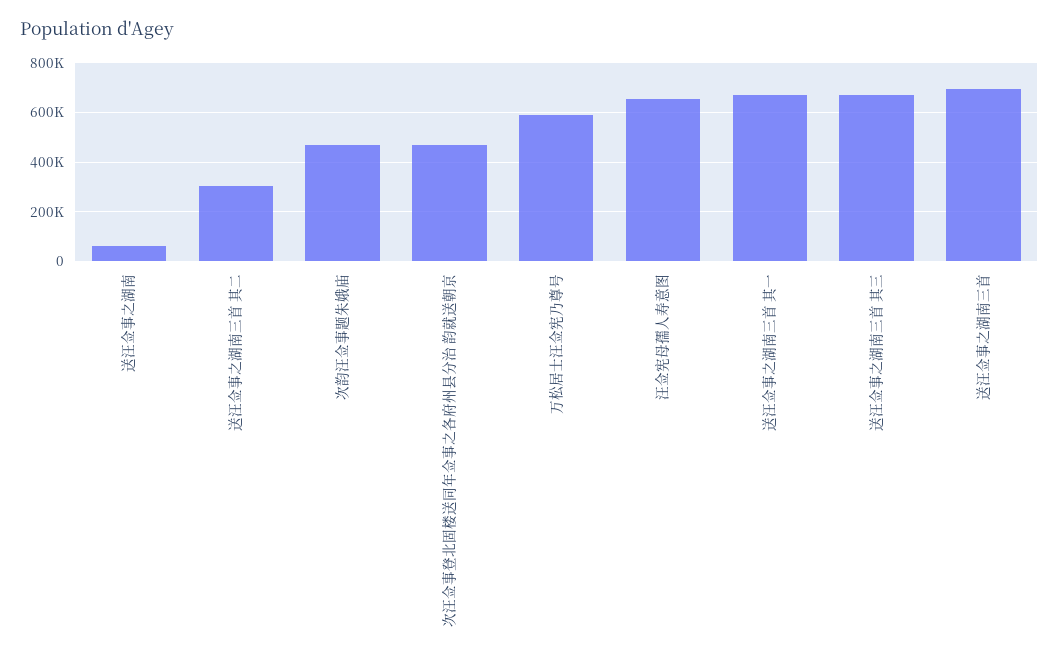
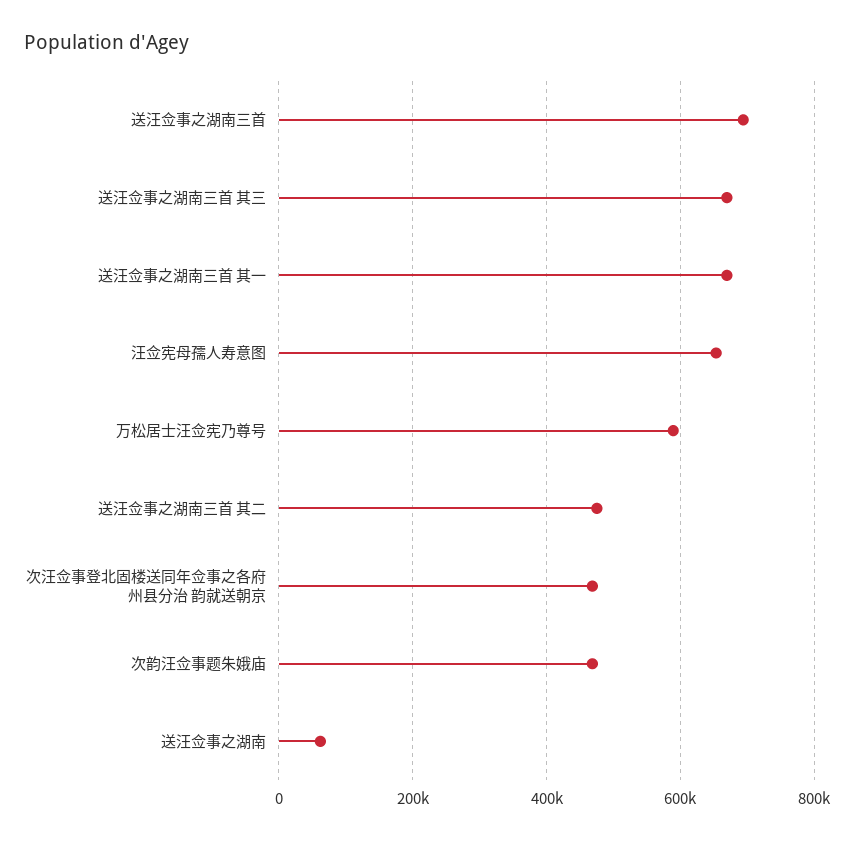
  {
    "送汪佥事之湖南": 60000,
-   "送汪佥事之湖南三首 其二": 300000,
+   "送汪佥事之湖南三首 其二": 480000,
    "次韵汪佥事题朱娥庙": 460000,
    "次汪佥事登北固楼送同年佥事之各府州县分治 韵就送朝京": 460000,
    "万松居士汪佥宪乃尊号": 580000,
    "汪佥宪母孺人寿意图": 660000,
    "送汪佥事之湖南三首 其一": 660000,
    "送汪佥事之湖南三首 其三": 660000,
    "送汪佥事之湖南三首": 700000
  }

